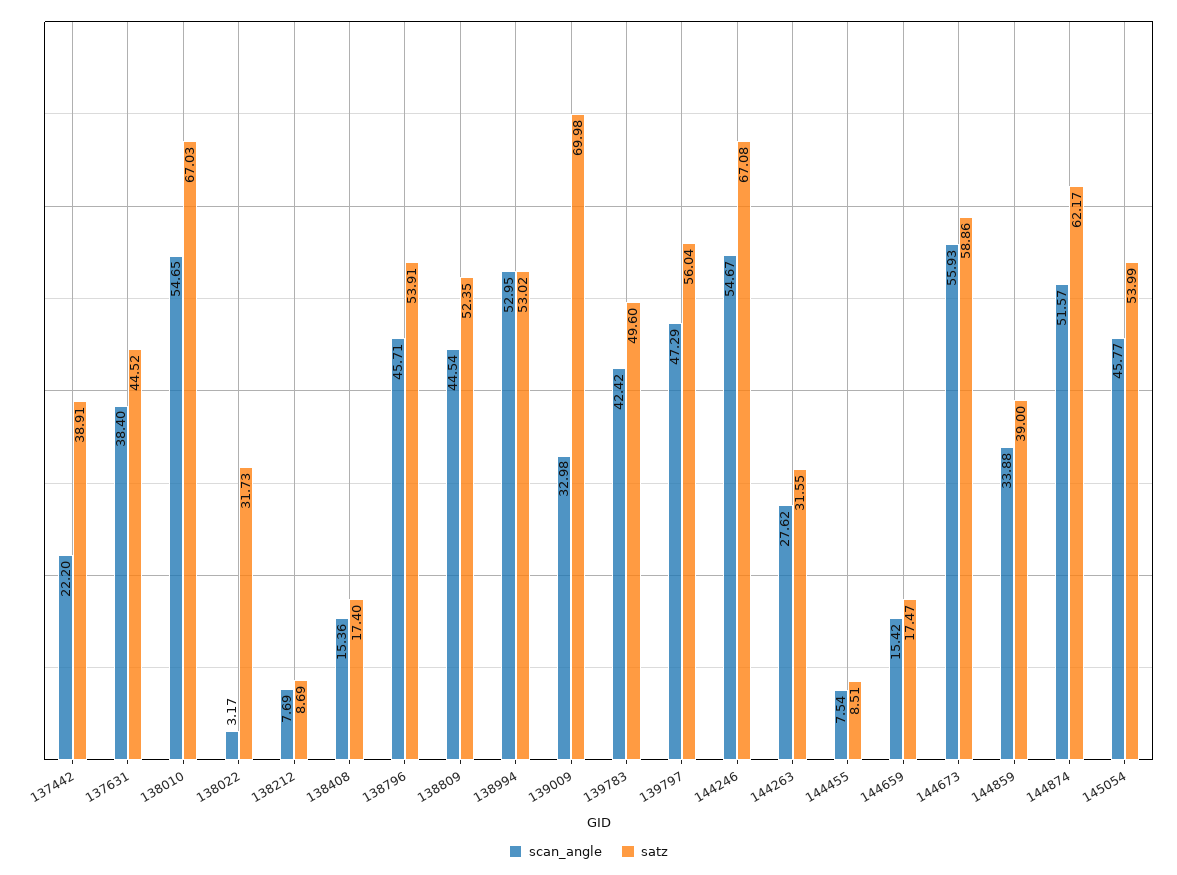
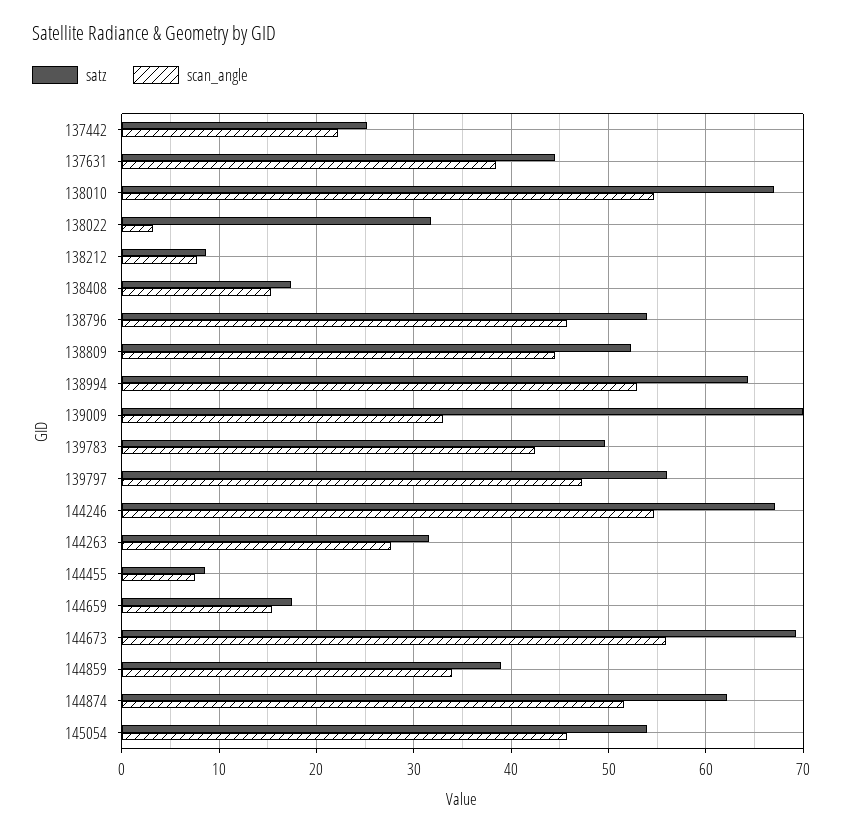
  {
    "scan_angle": {
      "137442": 22.2,
      "137631": 38.4,
      "138010": 54.65,
      "138022": 3.17,
      "138212": 7.69,
      "138408": 15.36,
      "138796": 45.71,
      "138809": 44.54,
      "138994": 52.95,
      "139009": 32.98,
      "139783": 42.42,
      "139797": 47.29,
      "144246": 54.67,
      "144263": 27.62,
      "144455": 7.54,
      "144659": 15.42,
      "144673": 55.93,
      "144859": 33.88,
      "144874": 51.57,
      "145054": 45.77
    },
    "satz": {
-     "137442": 38.91,
+     "137442": 25,
      "137631": 44.52,
      "138010": 67.03,
      "138022": 31.73,
      "138212": 8.69,
      "138408": 17.4,
      "138796": 53.91,
      "138809": 52.35,
-     "138994": 53.02,
+     "138994": 64,
      "139009": 69.98,
      "139783": 49.6,
      "139797": 56.04,
      "144246": 67.08,
      "144263": 31.55,
      "144455": 8.51,
      "144659": 17.47,
-     "144673": 58.86,
+     "144673": 69,
      "144859": 39,
      "144874": 62.17,
      "145054": 53.99
    }
  }

